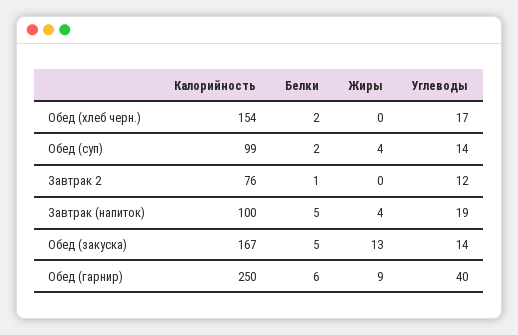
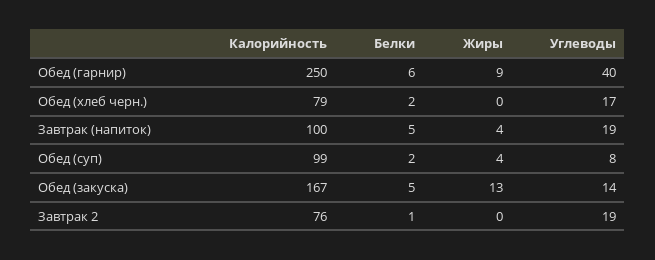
  {
    "Калорийность": {
-     "Обед (хлеб черн.)": 154,
+     "Обед (хлеб черн.)": 79,
      "Обед (суп)": 99,
      "Завтрак 2": 76,
      "Завтрак (напиток)": 100,
      "Обед (закуска)": 167,
      "Обед (гарнир)": 250
    },
    "Белки": {
      "Обед (хлеб черн.)": 2,
      "Обед (суп)": 2,
      "Завтрак 2": 1,
      "Завтрак (напиток)": 5,
      "Обед (закуска)": 5,
      "Обед (гарнир)": 6
    },
    "Жиры": {
      "Обед (хлеб черн.)": 0,
      "Обед (суп)": 4,
      "Завтрак 2": 0,
      "Завтрак (напиток)": 4,
      "Обед (закуска)": 13,
      "Обед (гарнир)": 9
    },
    "Углеводы": {
      "Обед (хлеб черн.)": 17,
-     "Обед (суп)": 14,
+     "Обед (суп)": 8,
-     "Завтрак 2": 12,
+     "Завтрак 2": 19,
      "Завтрак (напиток)": 19,
      "Обед (закуска)": 14,
      "Обед (гарнир)": 40
    }
  }

